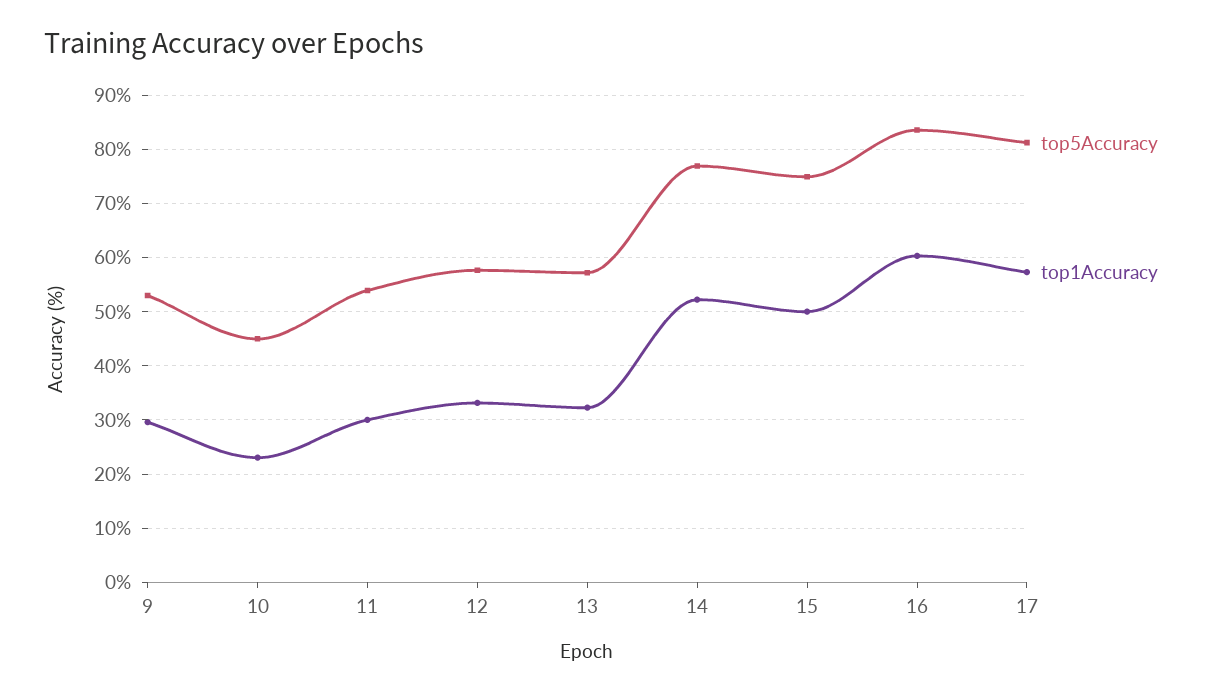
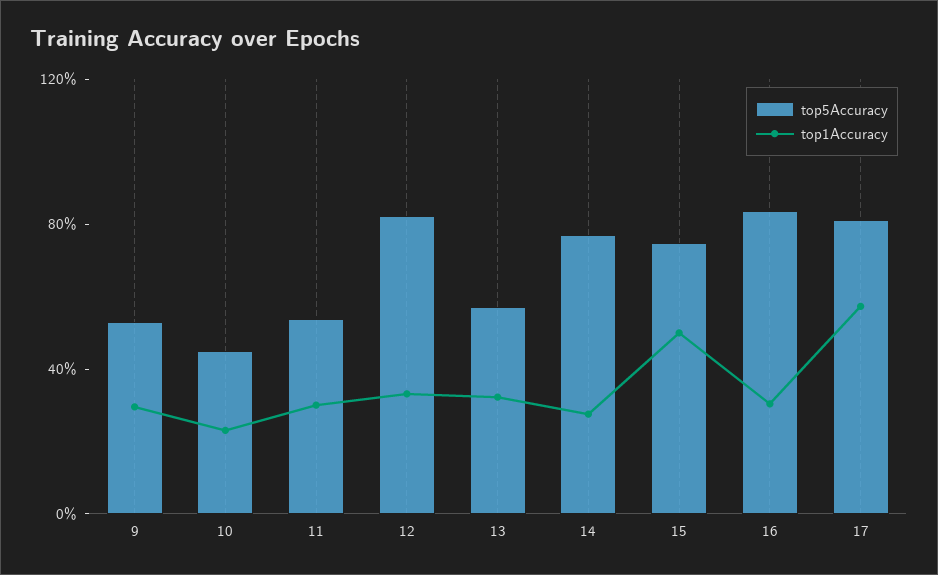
  {
    "top5Accuracy": {
      "9": 52,
      "10": 44,
      "11": 54,
-     "12": 58,
+     "12": 80,
      "13": 58,
      "14": 76,
      "15": 74,
      "16": 84,
      "17": 82
    },
    "top1Accuracy": {
      "9": 30,
      "10": 24,
      "11": 30,
      "12": 34,
      "13": 32,
-     "14": 52,
+     "14": 30,
      "15": 50,
-     "16": 60,
+     "16": 30,
      "17": 58
    }
  }

